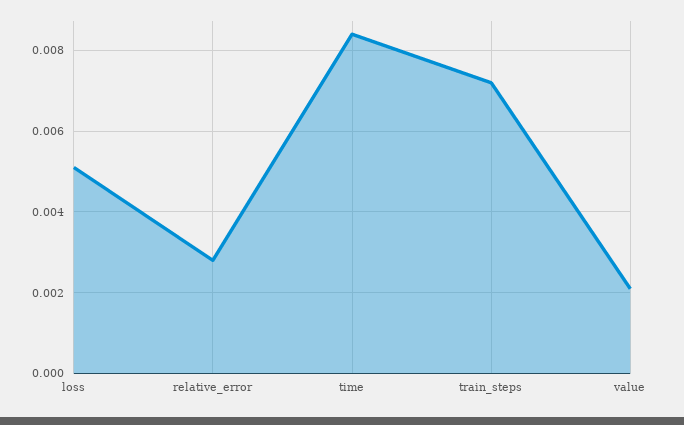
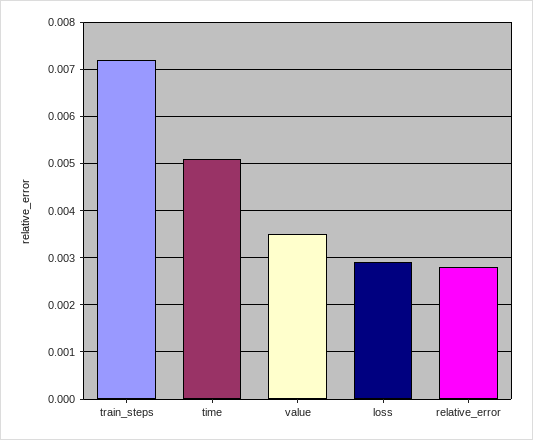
  {
-   "loss": 0.005,
+   "loss": 0.003,
    "relative_error": 0.003,
-   "time": 0.0085,
+   "time": 0.005,
    "train_steps": 0.007,
-   "value": 0.002
+   "value": 0.0035
  }

